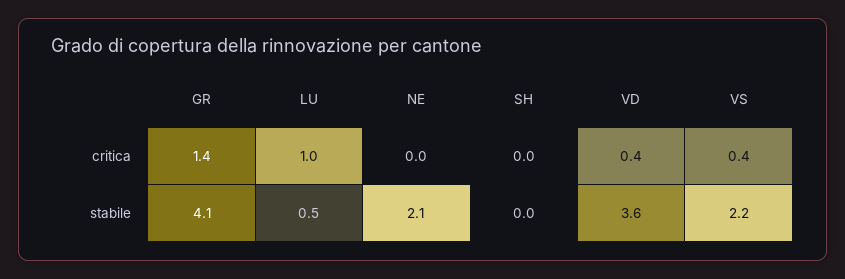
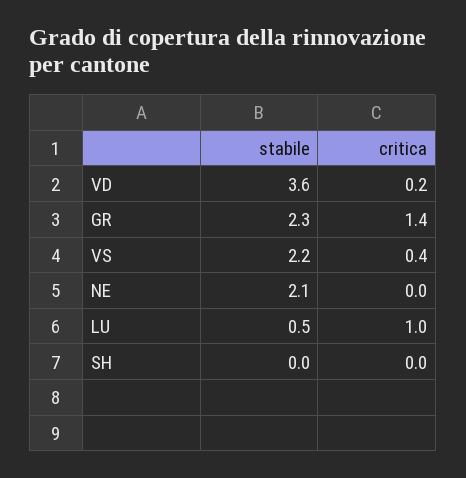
  {
    "GR": {
      "critica": 1.4,
-     "stabile": 4.1
+     "stabile": 2.3
    },
    "LU": {
      "critica": 1,
      "stabile": 0.5
    },
    "NE": {
      "critica": 0,
      "stabile": 2.1
    },
    "SH": {
      "critica": 0,
      "stabile": 0
    },
    "VD": {
-     "critica": 0.4,
+     "critica": 0.2,
      "stabile": 3.6
    },
    "VS": {
      "critica": 0.4,
      "stabile": 2.2
    }
  }

